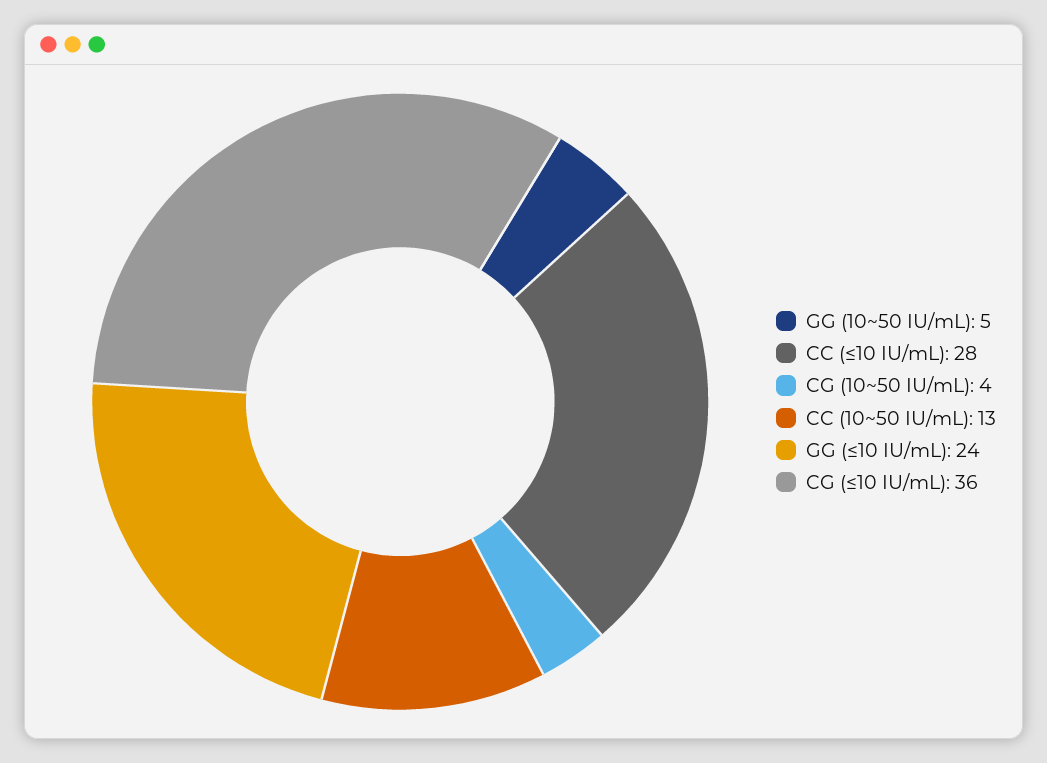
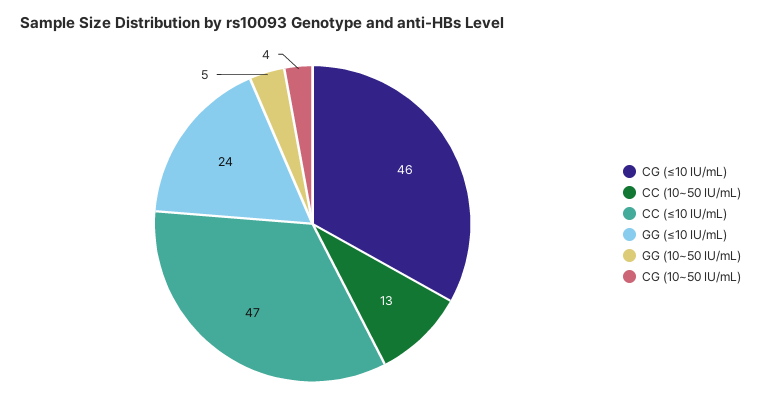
  {
    "GG (10~50 IU/mL)": 5,
-   "CC (≤10 IU/mL)": 28,
+   "CC (≤10 IU/mL)": 47,
    "CG (10~50 IU/mL)": 4,
    "CC (10~50 IU/mL)": 13,
    "GG (≤10 IU/mL)": 24,
-   "CG (≤10 IU/mL)": 36
+   "CG (≤10 IU/mL)": 46
  }

